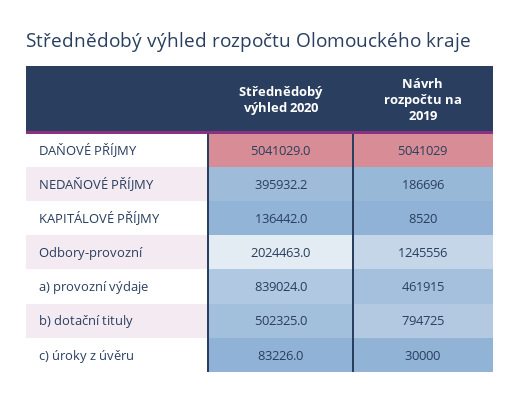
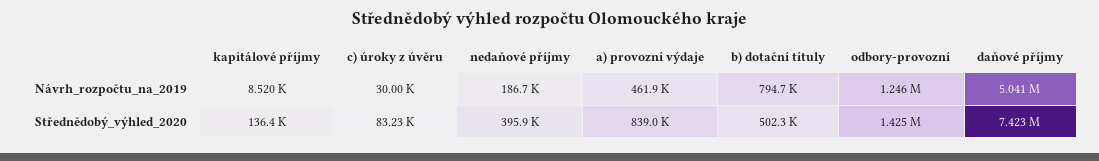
  {
    "Střednědobý výhled 2020": {
-     "DAŇOVÉ PŘÍJMY": 5041029,
+     "DAŇOVÉ PŘÍJMY": 7423000,
      "NEDAŇOVÉ PŘÍJMY": 395932.2,
      "KAPITÁLOVÉ PŘÍJMY": 136442,
-     "Odbory-provozní": 2024463,
+     "Odbory-provozní": 1425000,
      "a) provozní výdaje": 839024,
      "b) dotační tituly": 502325,
      "c) úroky z úvěru": 83226
    },
    "Návrh rozpočtu na 2019": {
      "DAŇOVÉ PŘÍJMY": 5041029,
      "NEDAŇOVÉ PŘÍJMY": 186696,
      "KAPITÁLOVÉ PŘÍJMY": 8520,
      "Odbory-provozní": 1245556,
      "a) provozní výdaje": 461915,
      "b) dotační tituly": 794725,
      "c) úroky z úvěru": 30000
    }
  }

